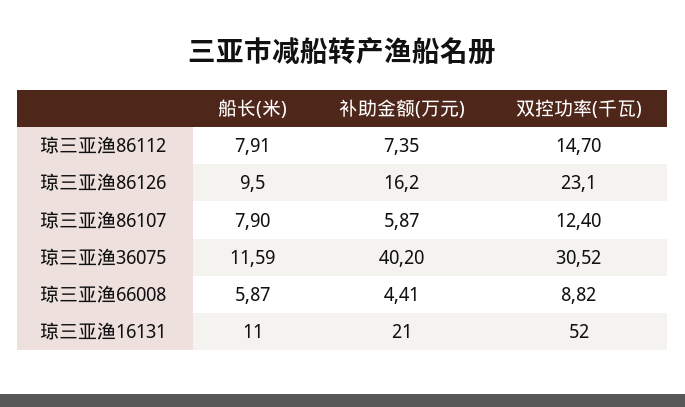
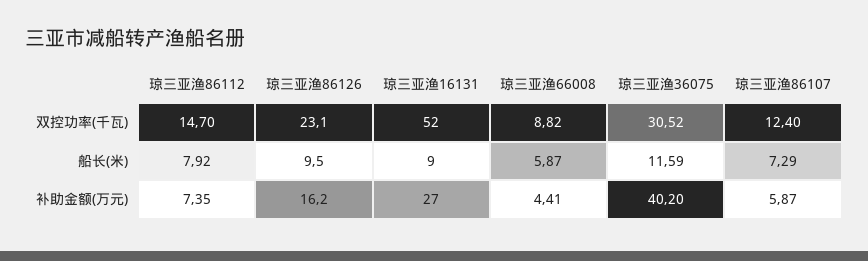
  {
    "船长(米)": {
-     "琼三亚渔86112": 7.91,
+     "琼三亚渔86112": 7.92,
      "琼三亚渔86126": 9.5,
-     "琼三亚渔86107": 7.9,
+     "琼三亚渔86107": 7.29,
      "琼三亚渔36075": 11.59,
      "琼三亚渔66008": 5.87,
-     "琼三亚渔16131": 11
+     "琼三亚渔16131": 9
    },
    "补助金额(万元)": {
      "琼三亚渔86112": 7.35,
      "琼三亚渔86126": 16.2,
      "琼三亚渔86107": 5.87,
      "琼三亚渔36075": 40.2,
      "琼三亚渔66008": 4.41,
-     "琼三亚渔16131": 21
+     "琼三亚渔16131": 27
    },
    "双控功率(千瓦)": {
      "琼三亚渔86112": 14.7,
      "琼三亚渔86126": 23.1,
      "琼三亚渔86107": 12.4,
      "琼三亚渔36075": 30.52,
      "琼三亚渔66008": 8.82,
      "琼三亚渔16131": 52
    }
  }

